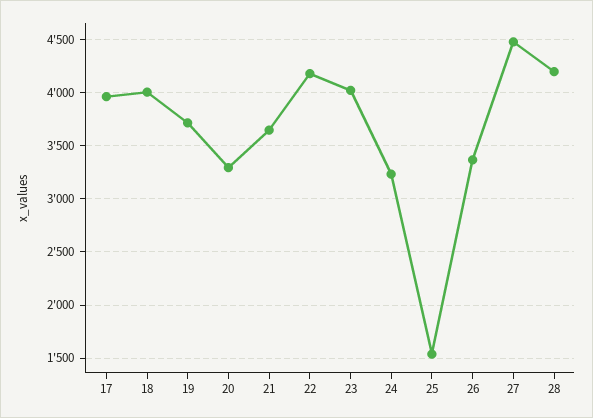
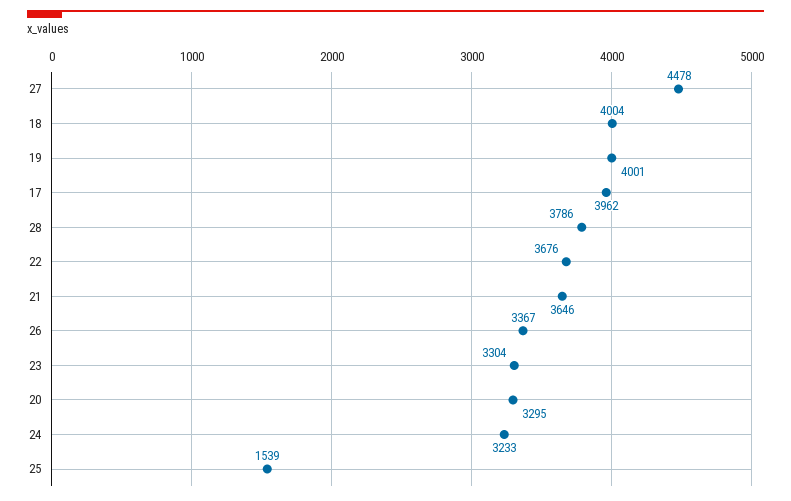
  {
    "17": 3962,
    "18": 4004,
-   "19": 3700,
+   "19": 4001,
    "20": 3295,
    "21": 3646,
-   "22": 4200,
+   "22": 3676,
-   "23": 4000,
+   "23": 3304,
    "24": 3233,
    "25": 1539,
    "26": 3367,
    "27": 4478,
-   "28": 4200
+   "28": 3786
  }

